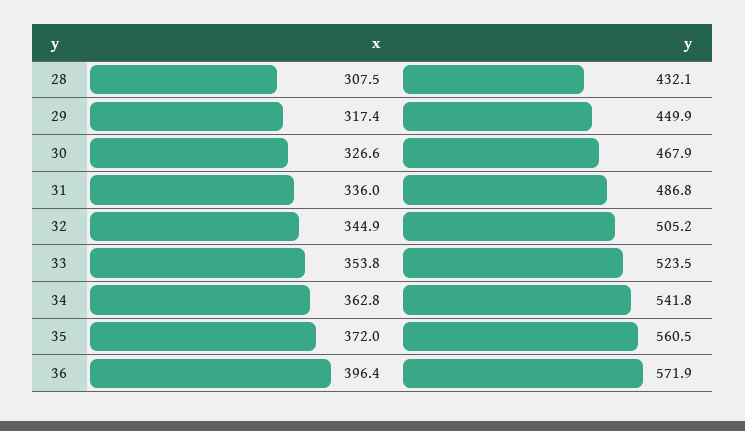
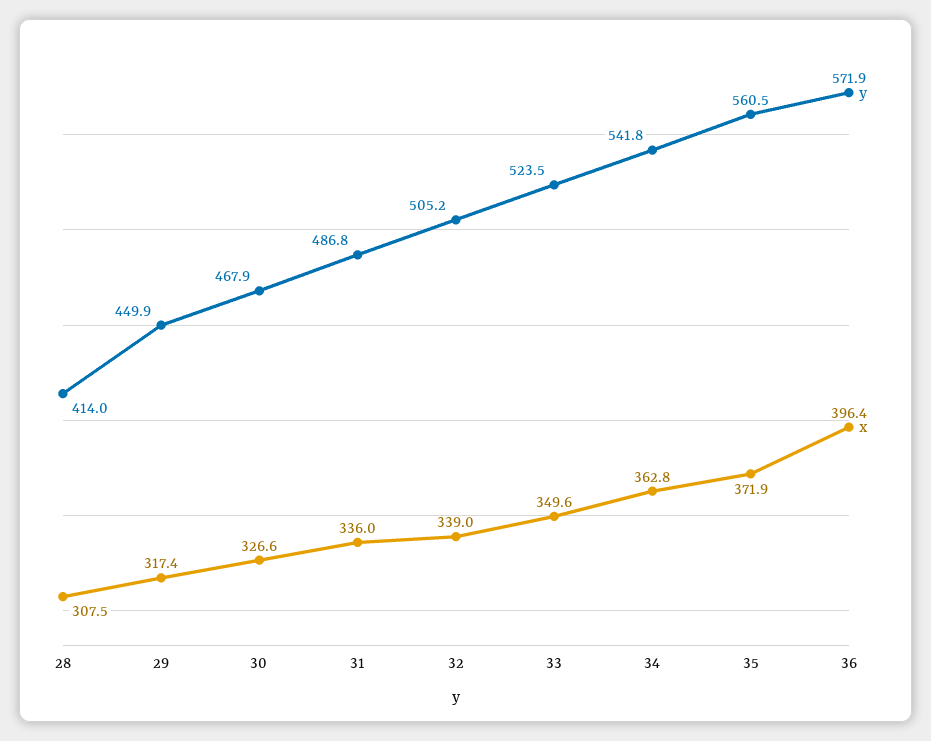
  {
    "x": {
      "28": 307.5,
      "29": 317.4,
      "30": 326.6,
      "31": 336,
-     "32": 344.9,
+     "32": 339,
-     "33": 353.8,
+     "33": 349.6,
      "34": 362.8,
-     "35": 372,
+     "35": 371.9,
      "36": 396.4
    },
    "y": {
-     "28": 432.1,
+     "28": 414,
      "29": 449.9,
      "30": 467.9,
      "31": 486.8,
      "32": 505.2,
      "33": 523.5,
      "34": 541.8,
      "35": 560.5,
      "36": 571.9
    }
  }

